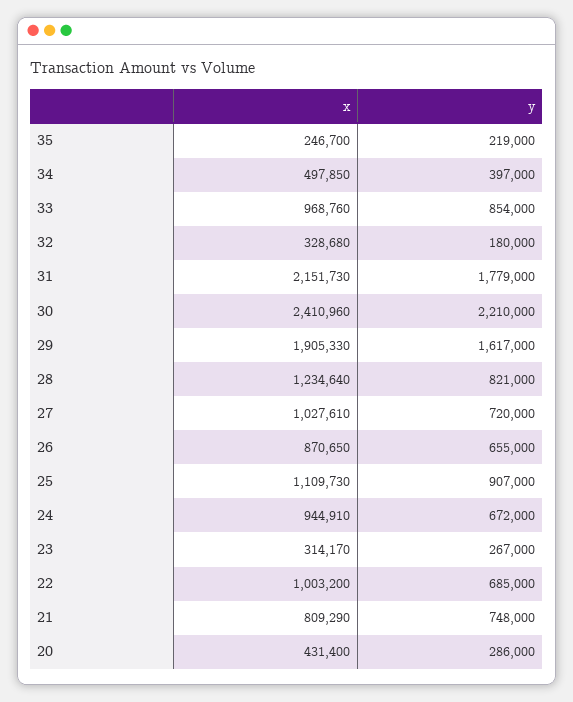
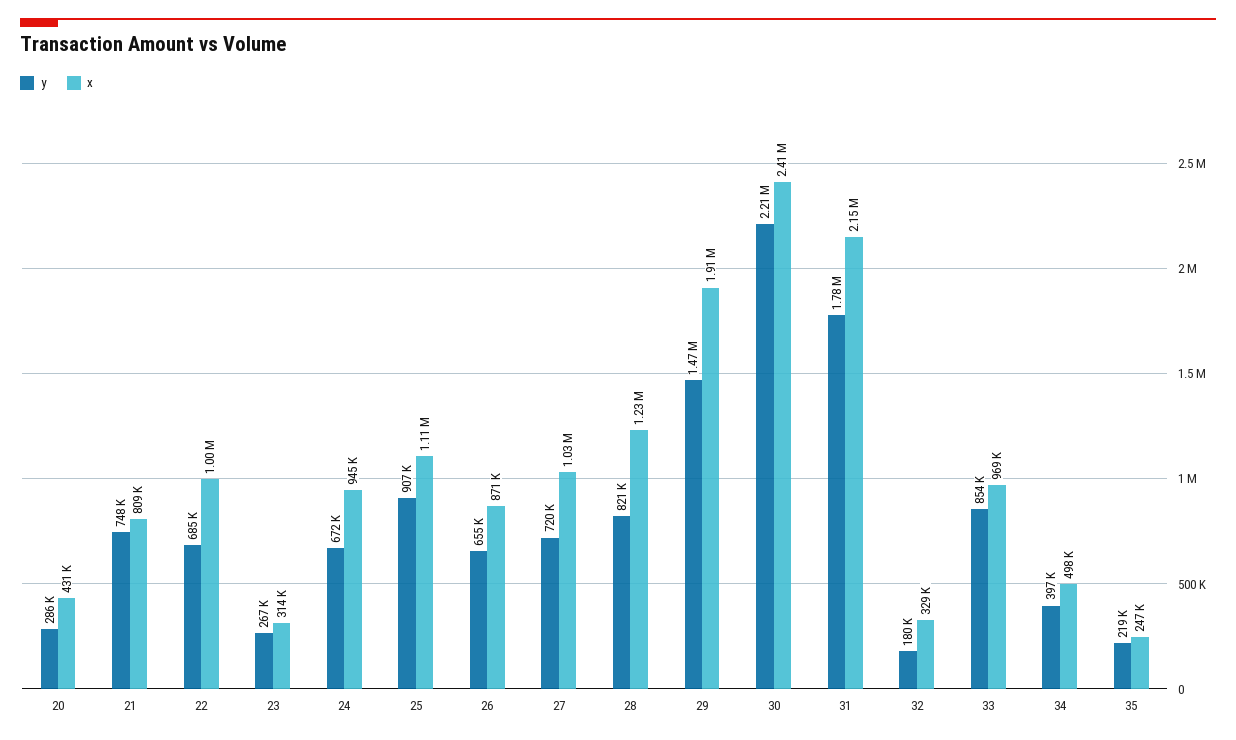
  {
    "x": {
      "35": 246700,
      "34": 497850,
      "33": 968760,
      "32": 328680,
      "31": 2151730,
      "30": 2410960,
      "29": 1905330,
      "28": 1234640,
      "27": 1027610,
      "26": 870650,
      "25": 1109730,
      "24": 944910,
      "23": 314170,
      "22": 1003200,
      "21": 809290,
      "20": 431400
    },
    "y": {
      "35": 219000,
      "34": 397000,
      "33": 854000,
      "32": 180000,
      "31": 1779000,
      "30": 2210000,
-     "29": 1617000,
+     "29": 1470000,
      "28": 821000,
      "27": 720000,
      "26": 655000,
      "25": 907000,
      "24": 672000,
      "23": 267000,
      "22": 685000,
      "21": 748000,
      "20": 286000
    }
  }

